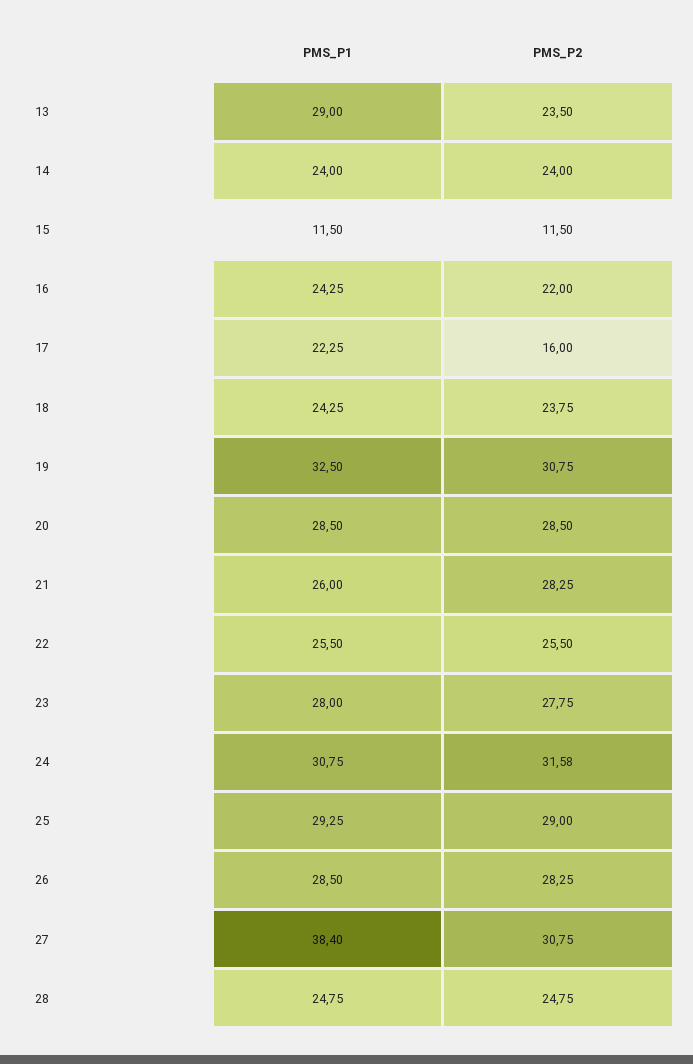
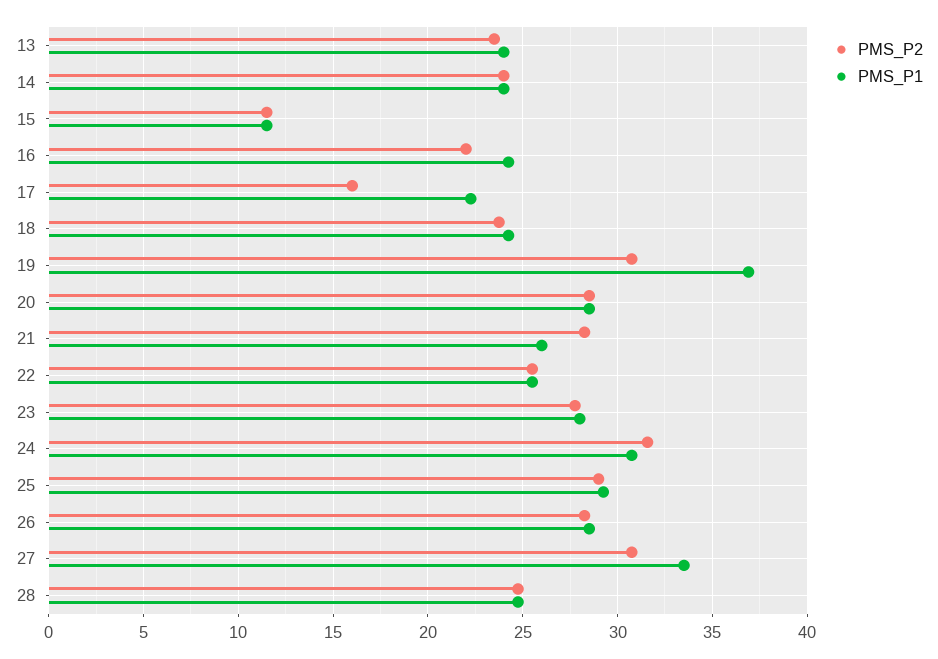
  {
    "PMS_P1": {
-     "13": 29,
+     "13": 24,
      "14": 24,
      "15": 11.5,
      "16": 24.25,
      "17": 22.25,
      "18": 24.25,
-     "19": 32.5,
+     "19": 37,
      "20": 28.5,
      "21": 26,
      "22": 25.5,
      "23": 28,
      "24": 30.75,
      "25": 29.25,
      "26": 28.5,
-     "27": 38.4,
+     "27": 33.5,
      "28": 24.75
    },
    "PMS_P2": {
      "13": 23.5,
      "14": 24,
      "15": 11.5,
      "16": 22,
      "17": 16,
      "18": 23.75,
      "19": 30.75,
      "20": 28.5,
      "21": 28.25,
      "22": 25.5,
      "23": 27.75,
      "24": 31.58,
      "25": 29,
      "26": 28.25,
      "27": 30.75,
      "28": 24.75
    }
  }

